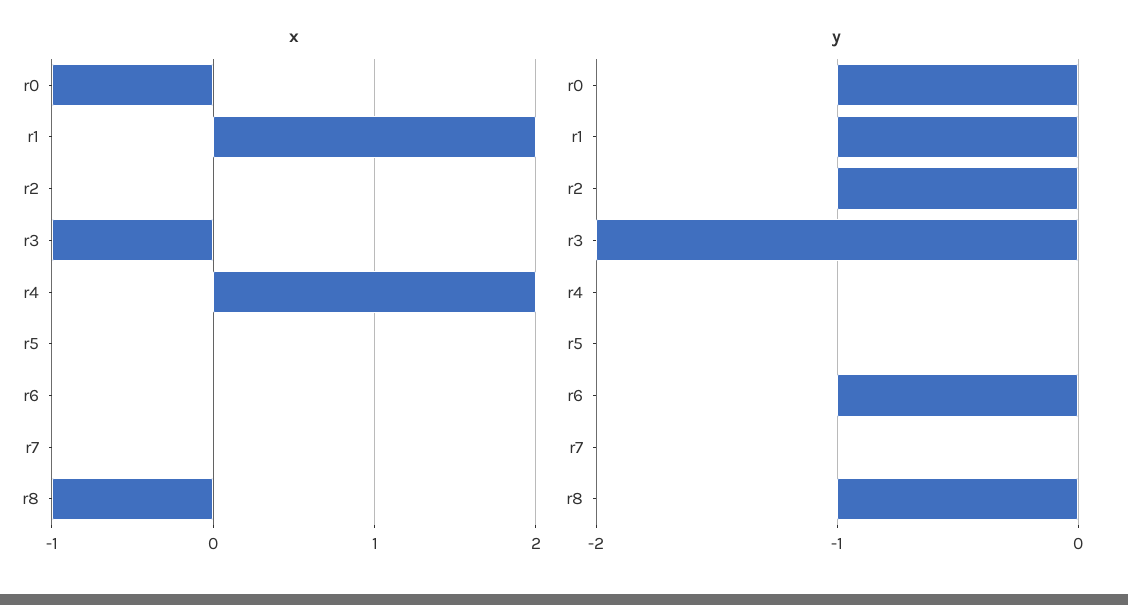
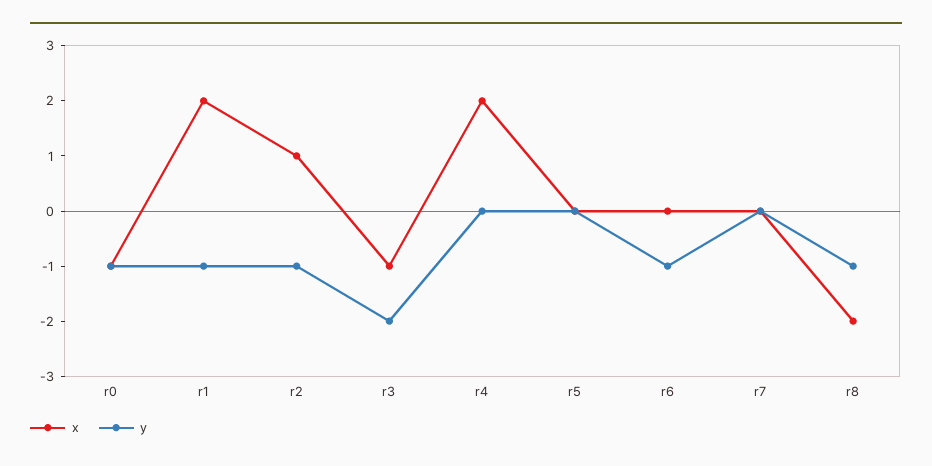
  {
    "x": {
      "r0": -1,
      "r1": 2,
-     "r2": 0,
+     "r2": 1,
      "r3": -1,
      "r4": 2,
      "r5": 0,
      "r6": 0,
      "r7": 0,
-     "r8": -1
+     "r8": -2
    },
    "y": {
      "r0": -1,
      "r1": -1,
      "r2": -1,
      "r3": -2,
      "r4": 0,
      "r5": 0,
      "r6": -1,
      "r7": 0,
      "r8": -1
    }
  }

